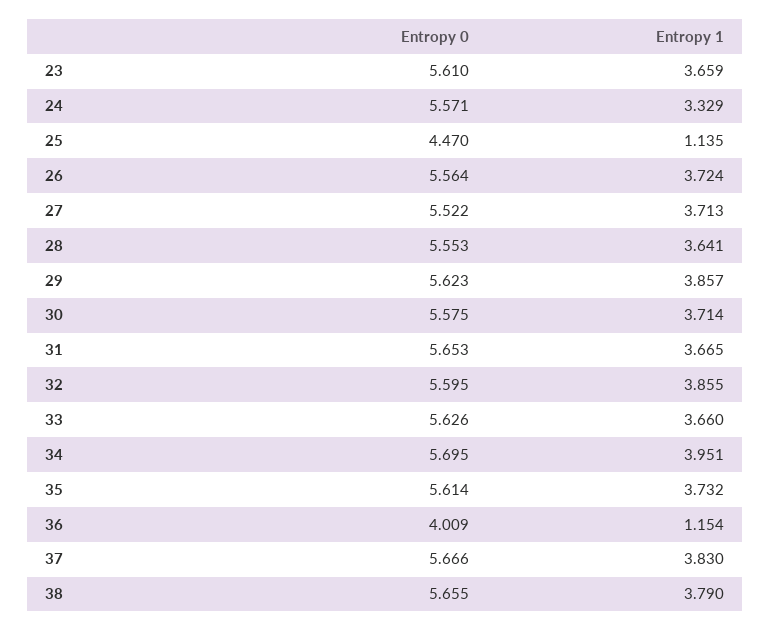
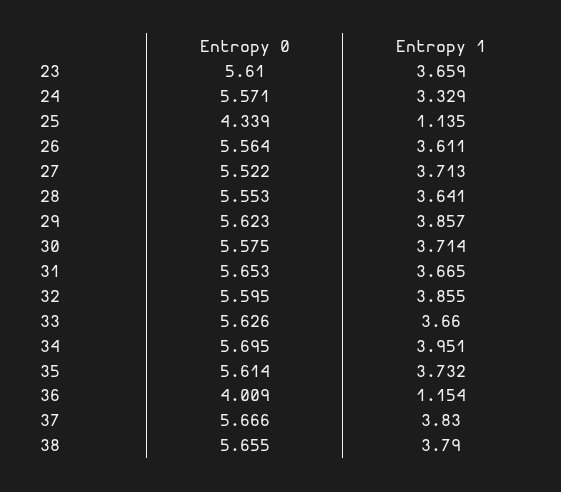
  {
    "Entropy 0": {
      "23": 5.61,
      "24": 5.571,
-     "25": 4.47,
+     "25": 4.339,
      "26": 5.564,
      "27": 5.522,
      "28": 5.553,
      "29": 5.623,
      "30": 5.575,
      "31": 5.653,
      "32": 5.595,
      "33": 5.626,
      "34": 5.695,
      "35": 5.614,
      "36": 4.009,
      "37": 5.666,
      "38": 5.655
    },
    "Entropy 1": {
      "23": 3.659,
      "24": 3.329,
      "25": 1.135,
-     "26": 3.724,
+     "26": 3.611,
      "27": 3.713,
      "28": 3.641,
      "29": 3.857,
      "30": 3.714,
      "31": 3.665,
      "32": 3.855,
      "33": 3.66,
      "34": 3.951,
      "35": 3.732,
      "36": 1.154,
      "37": 3.83,
      "38": 3.79
    }
  }

